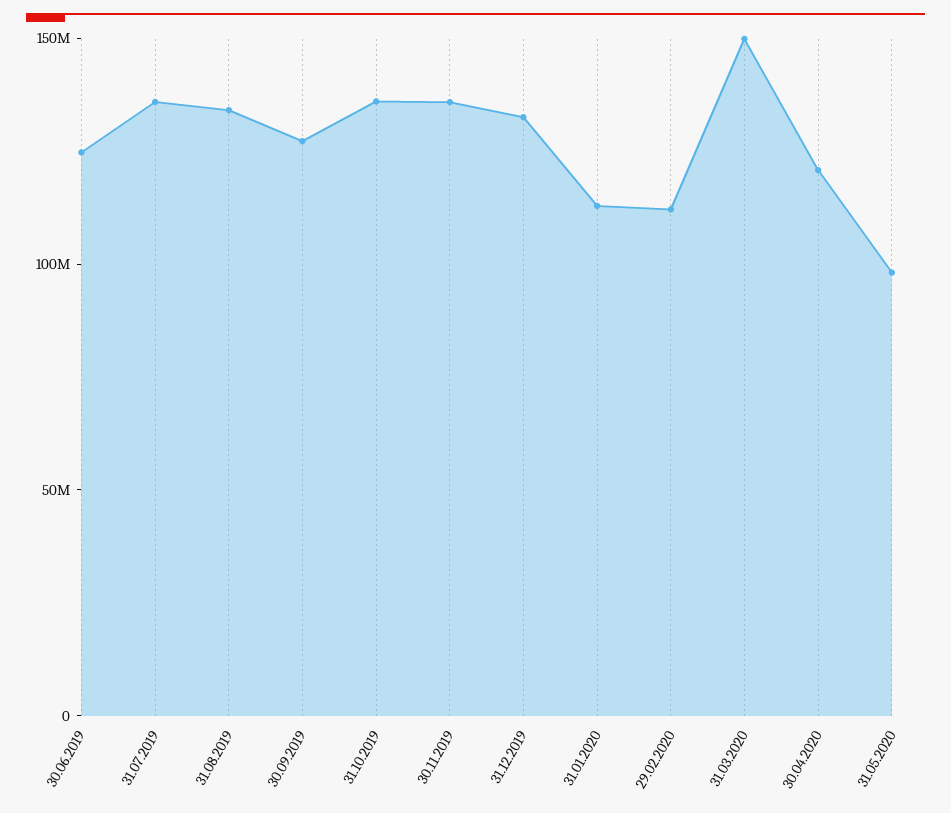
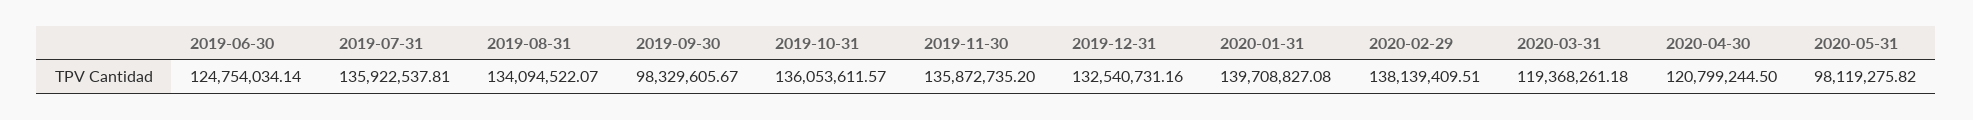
  {
    "30.06.2019": 124754034.14,
    "31.07.2019": 135922537.81,
    "31.08.2019": 134094522.07,
-   "30.09.2019": 130000000,
+   "30.09.2019": 98329605.67,
    "31.10.2019": 136053611.57,
    "30.11.2019": 135872735.2,
    "31.12.2019": 132540731.16,
-   "31.01.2020": 110000000,
+   "31.01.2020": 139708827.08,
-   "29.02.2020": 110000000,
+   "29.02.2020": 138139409.51,
-   "31.03.2020": 150000000,
+   "31.03.2020": 119368261.18,
    "30.04.2020": 120799244.5,
    "31.05.2020": 98119275.82
  }

